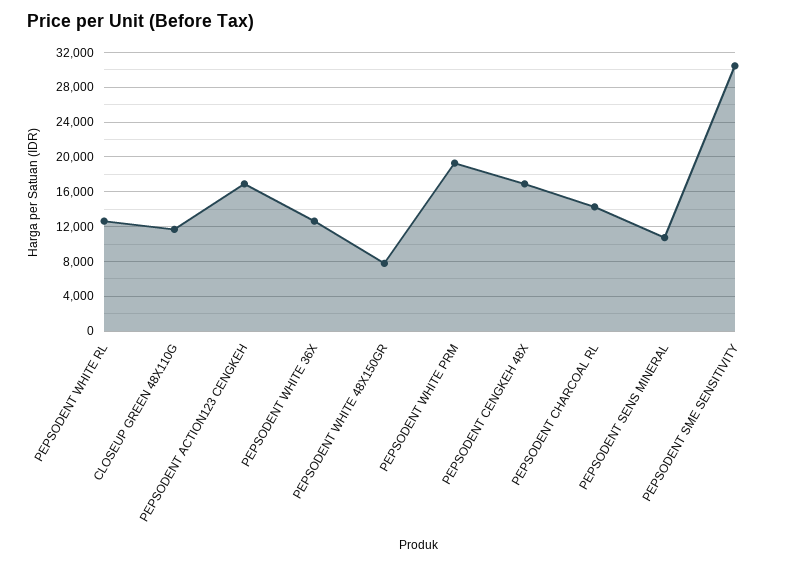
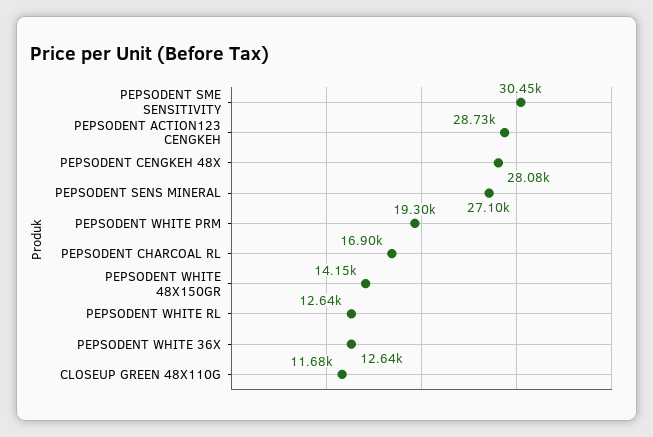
  {
    "PEPSODENT WHITE RL": 12640,
    "CLOSEUP GREEN 48X110G": 11680,
-   "PEPSODENT ACTION123 CENGKEH": 17000,
+   "PEPSODENT ACTION123 CENGKEH": 28730,
    "PEPSODENT WHITE 36X": 12640,
-   "PEPSODENT WHITE 48X150GR": 8000,
+   "PEPSODENT WHITE 48X150GR": 14150,
    "PEPSODENT WHITE PRM": 19300,
-   "PEPSODENT CENGKEH 48X": 17000,
+   "PEPSODENT CENGKEH 48X": 28080,
-   "PEPSODENT CHARCOAL RL": 14000,
+   "PEPSODENT CHARCOAL RL": 16900,
-   "PEPSODENT SENS MINERAL": 11000,
+   "PEPSODENT SENS MINERAL": 27100,
    "PEPSODENT SME SENSITIVITY": 30450
  }

